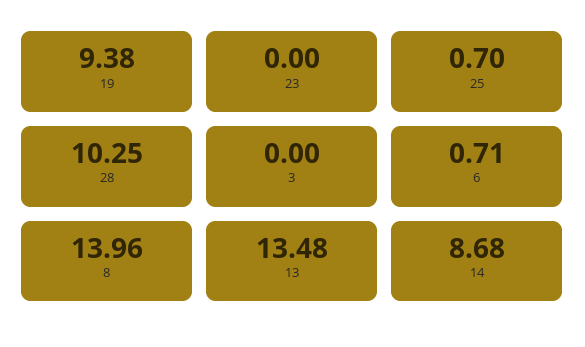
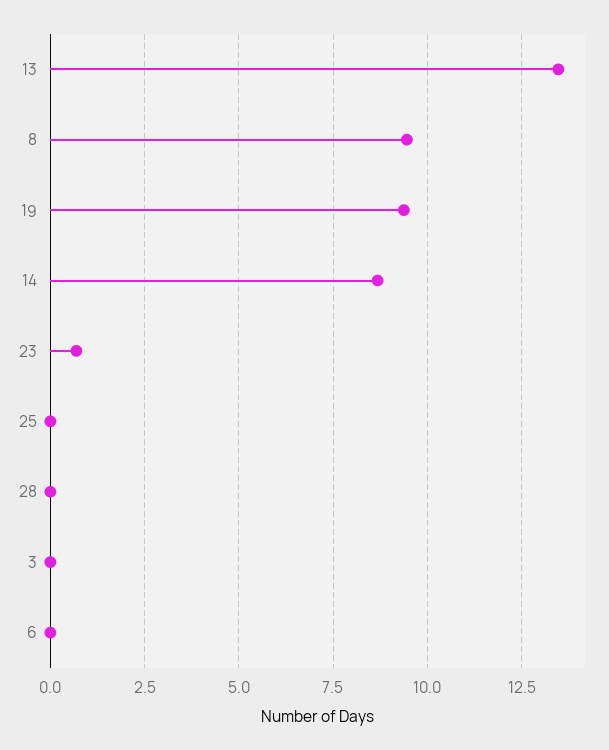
  {
    "19": 9.38,
-   "23": 0,
+   "23": 0.75,
-   "25": 0.7,
+   "25": 0,
-   "28": 10.25,
+   "28": 0,
    "3": 0,
-   "6": 0.71,
+   "6": 0,
-   "8": 13.96,
+   "8": 9.5,
    "13": 13.48,
    "14": 8.68
  }

